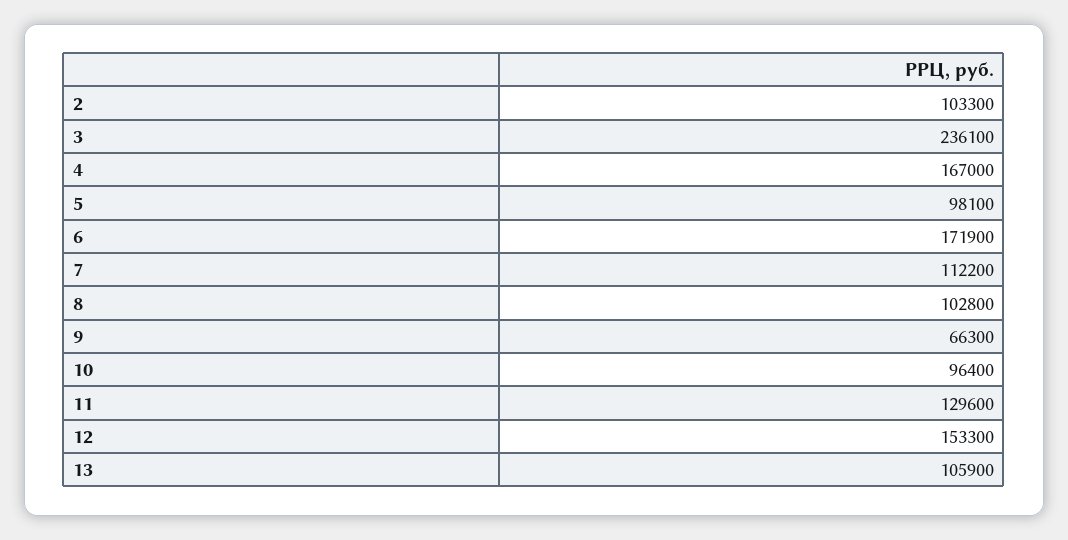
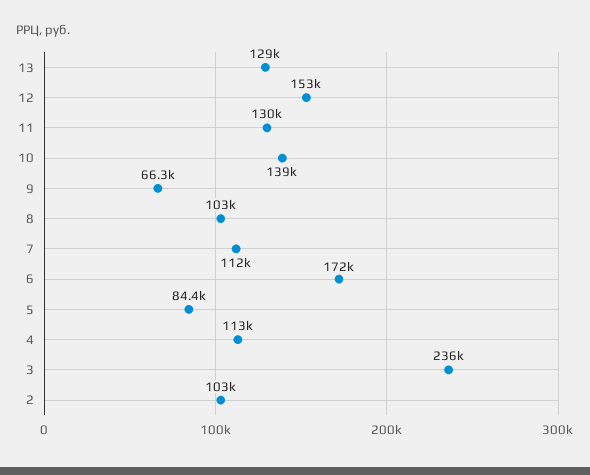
  {
    "2": 103300,
    "3": 236100,
-   "4": 167000,
+   "4": 113000,
-   "5": 98100,
+   "5": 84400,
    "6": 171900,
    "7": 112200,
    "8": 102800,
    "9": 66300,
-   "10": 96400,
+   "10": 139000,
    "11": 129600,
    "12": 153300,
-   "13": 105900
+   "13": 129000
  }

